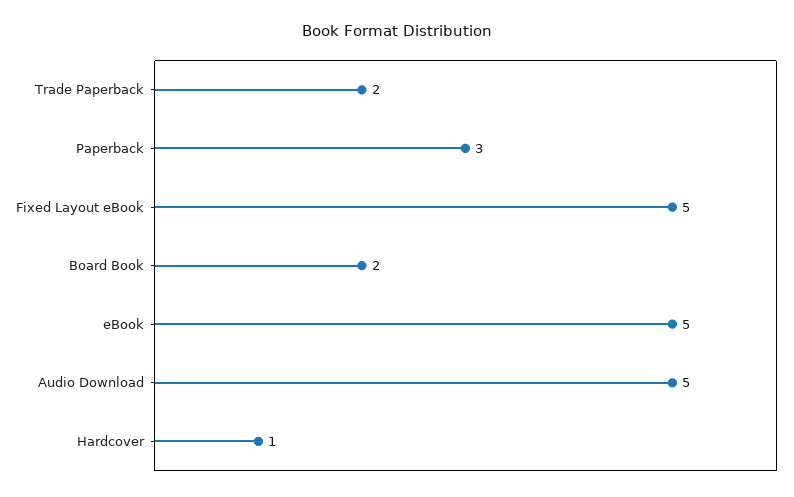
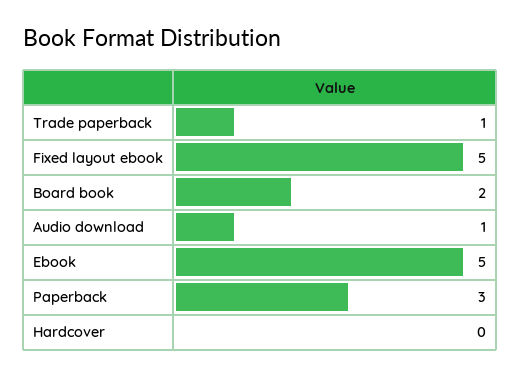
  {
-   "Trade Paperback": 2,
+   "Trade Paperback": 1,
    "Paperback": 3,
    "Fixed Layout eBook": 5,
    "Board Book": 2,
    "eBook": 5,
-   "Audio Download": 5,
+   "Audio Download": 1,
-   "Hardcover": 1
+   "Hardcover": 0
  }

